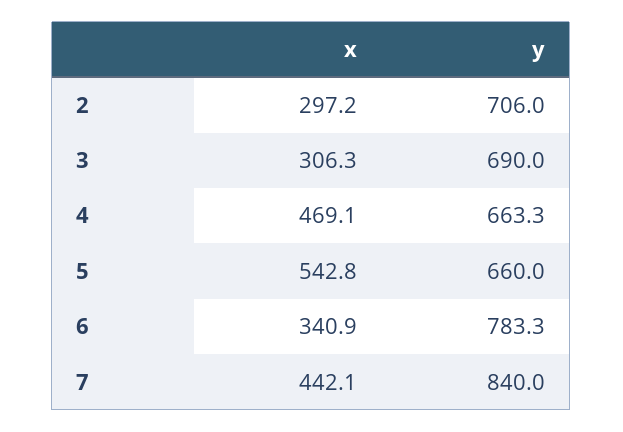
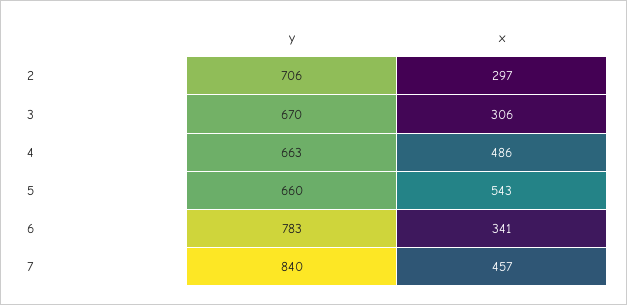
  {
    "x": {
      "2": 297.2,
      "3": 306.3,
-     "4": 469.1,
+     "4": 486,
      "5": 542.8,
      "6": 340.9,
-     "7": 442.1
+     "7": 457
    },
    "y": {
      "2": 706,
-     "3": 690,
+     "3": 670,
      "4": 663.3,
      "5": 660,
      "6": 783.3,
      "7": 840
    }
  }

